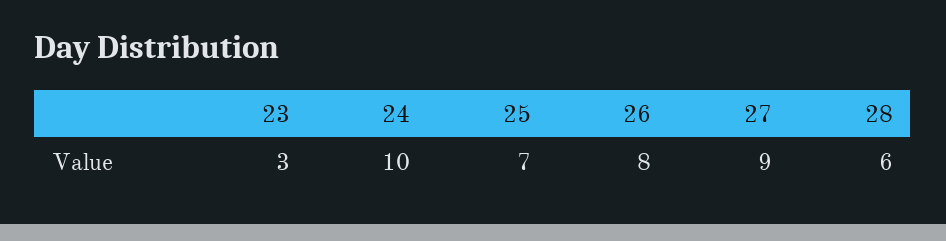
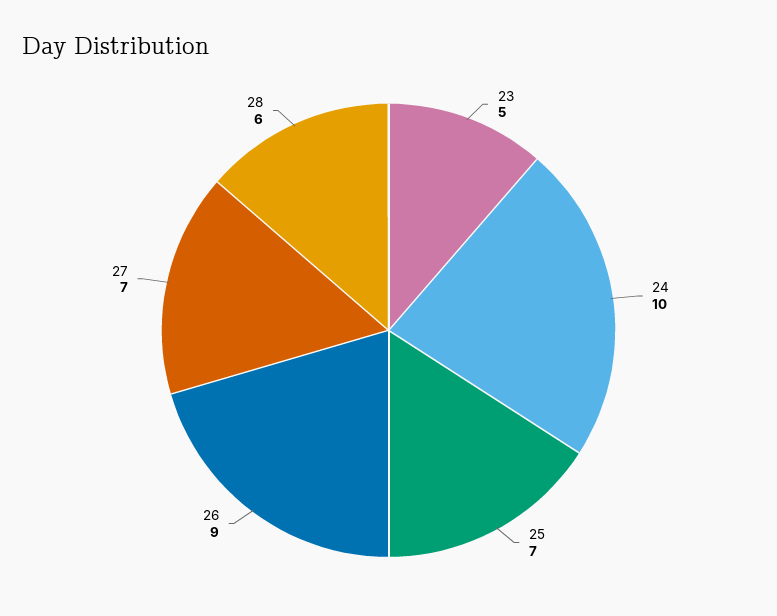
  {
-   "23": 3,
+   "23": 5,
    "24": 10,
    "25": 7,
-   "26": 8,
+   "26": 9,
-   "27": 9,
+   "27": 7,
    "28": 6
  }

